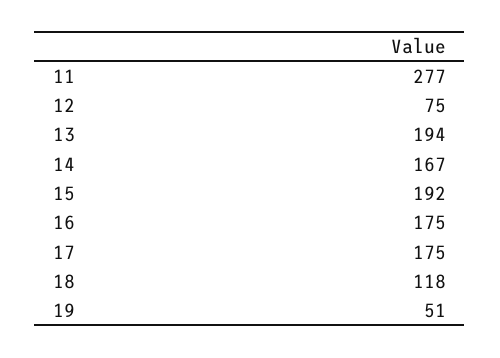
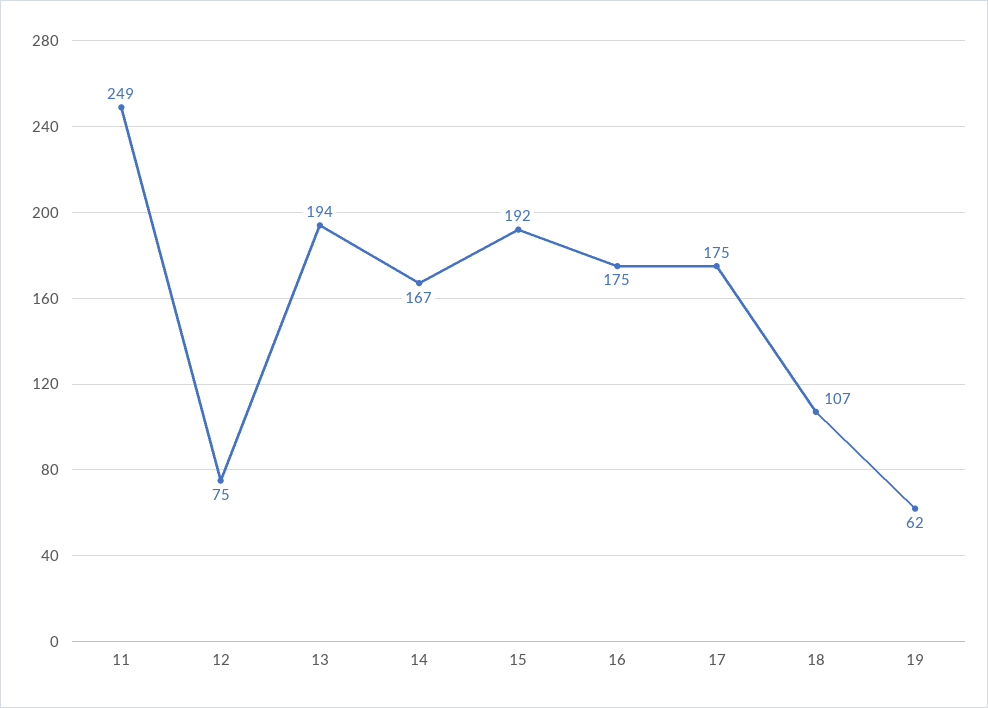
  {
-   "11": 277,
+   "11": 249,
    "12": 75,
    "13": 194,
    "14": 167,
    "15": 192,
    "16": 175,
    "17": 175,
-   "18": 118,
+   "18": 107,
-   "19": 51
+   "19": 62
  }

